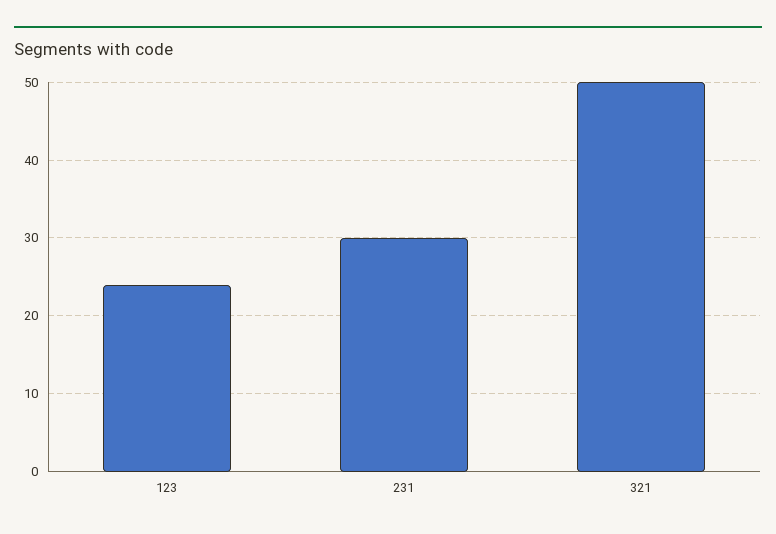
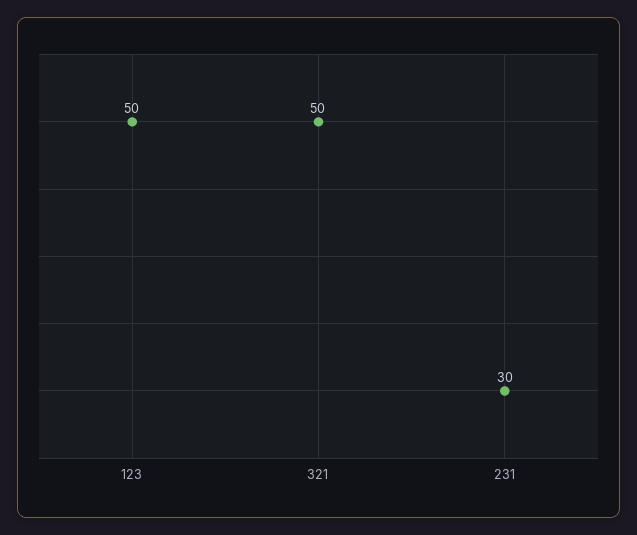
  {
-   "123": 24,
+   "123": 50,
    "231": 30,
    "321": 50
  }

